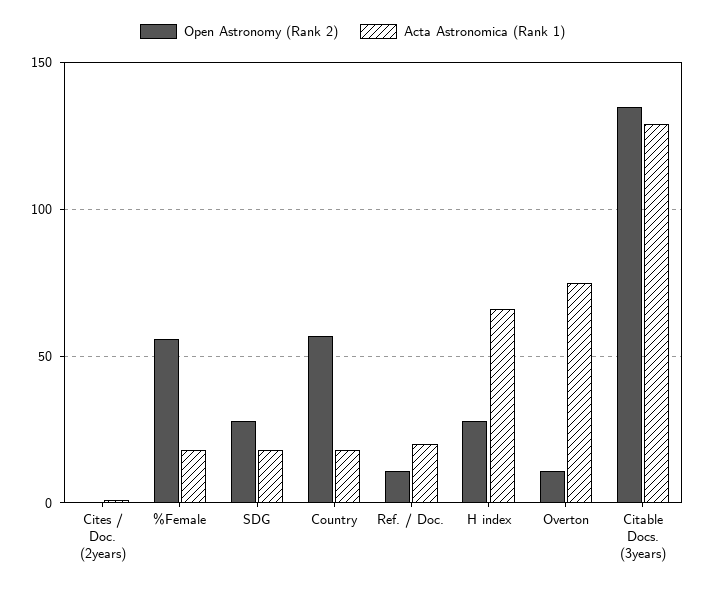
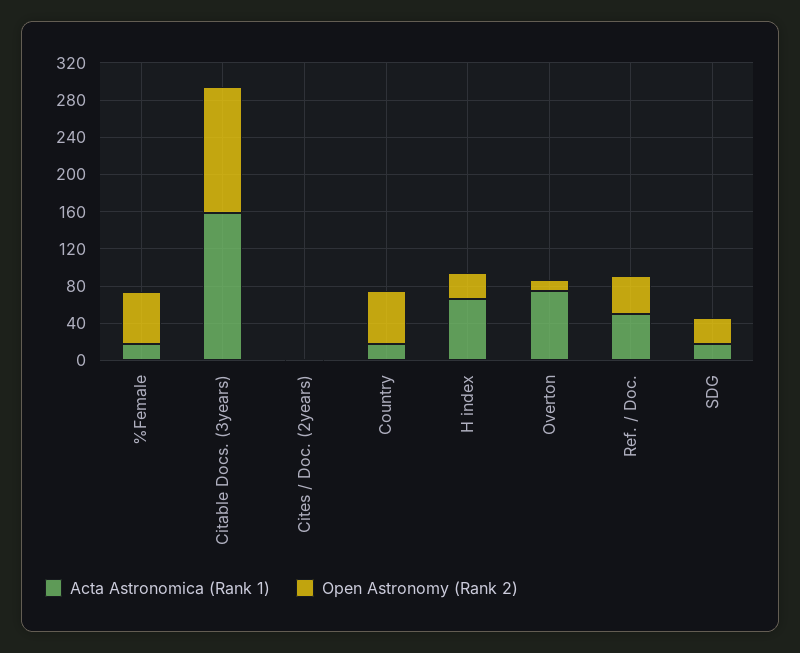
  {
    "Open Astronomy (Rank 2)": {
      "Cites / Doc. (2years)": 0,
      "%Female": 55,
      "SDG": 30,
      "Country": 55,
-     "Ref. / Doc.": 10,
+     "Ref. / Doc.": 40,
      "H index": 30,
      "Overton": 10,
      "Citable Docs. (3years)": 135
    },
    "Acta Astronomica (Rank 1)": {
      "Cites / Doc. (2years)": 0,
      "%Female": 20,
      "SDG": 20,
      "Country": 20,
-     "Ref. / Doc.": 20,
+     "Ref. / Doc.": 50,
      "H index": 65,
      "Overton": 75,
-     "Citable Docs. (3years)": 130
+     "Citable Docs. (3years)": 160
    }
  }

